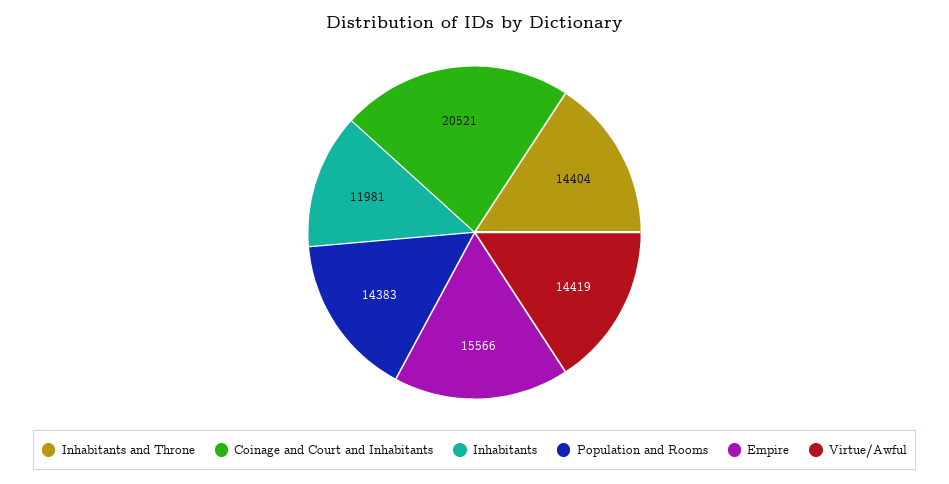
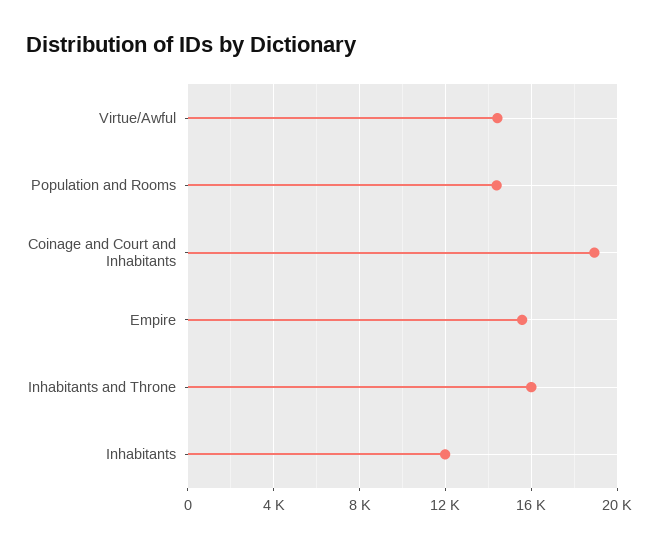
  {
-   "Inhabitants and Throne": 14404,
+   "Inhabitants and Throne": 16000,
-   "Coinage and Court and Inhabitants": 20521,
+   "Coinage and Court and Inhabitants": 19000,
    "Inhabitants": 11981,
    "Population and Rooms": 14383,
    "Empire": 15566,
    "Virtue/Awful": 14419
  }

